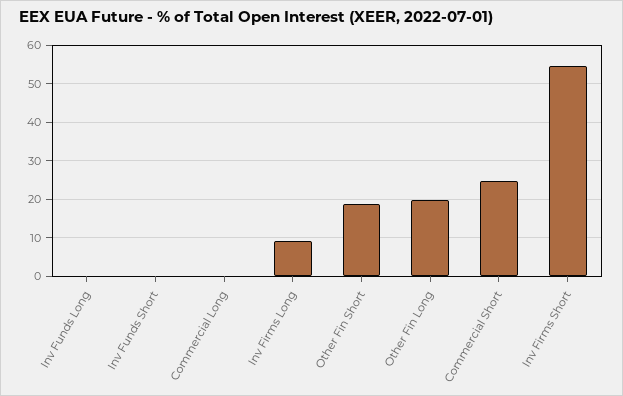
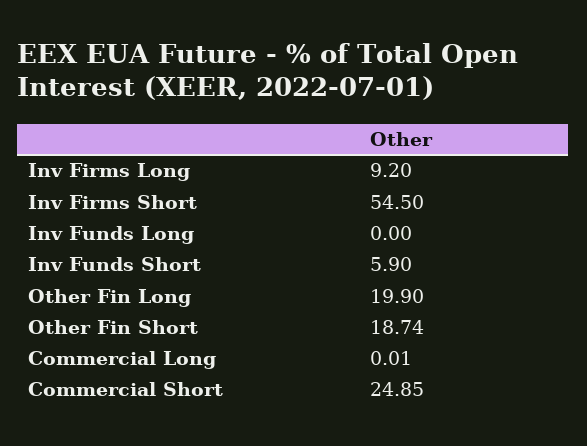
  {
    "Inv Funds Long": 0,
-   "Inv Funds Short": 0,
+   "Inv Funds Short": 5.9,
    "Commercial Long": 0.01,
    "Inv Firms Long": 9.2,
    "Other Fin Short": 18.74,
    "Other Fin Long": 19.9,
    "Commercial Short": 24.85,
    "Inv Firms Short": 54.5
  }

